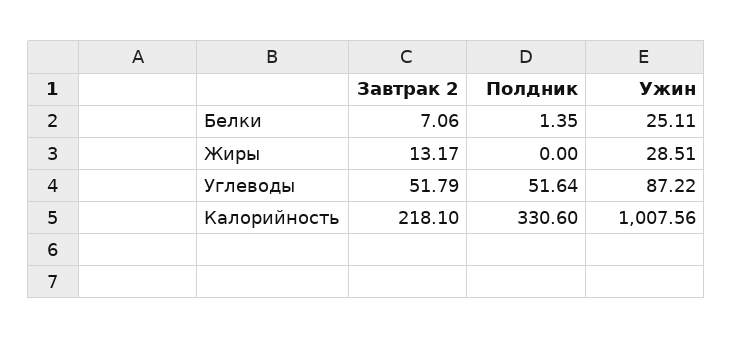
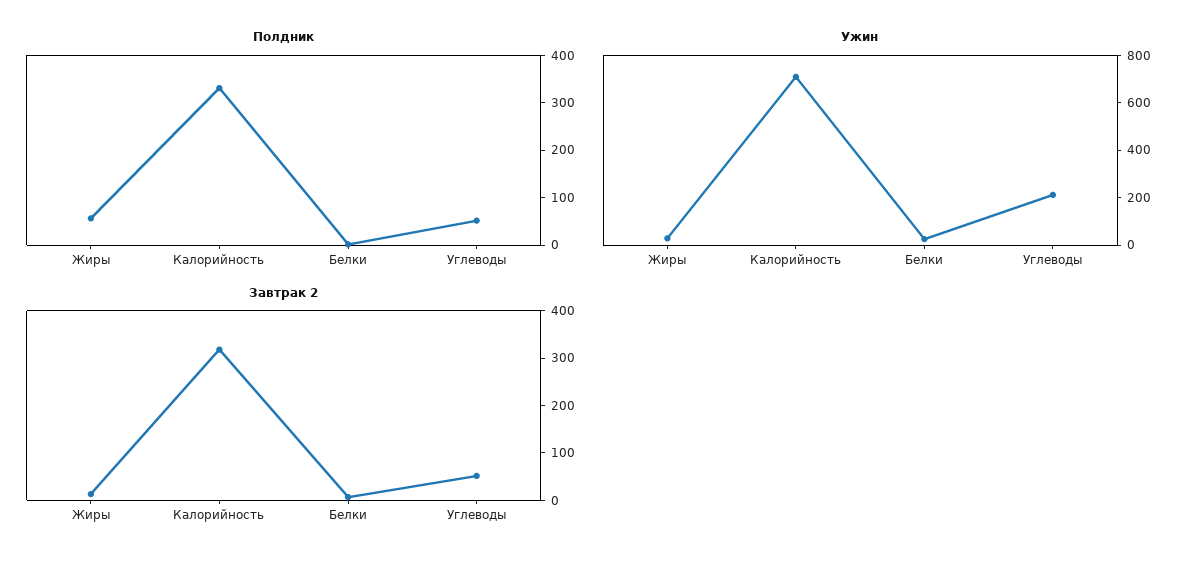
  {
    "Завтрак 2": {
      "Белки": 7.06,
      "Жиры": 13.17,
      "Углеводы": 51.79,
-     "Калорийность": 218.1
+     "Калорийность": 320
    },
    "Полдник": {
      "Белки": 1.35,
-     "Жиры": 0,
+     "Жиры": 60,
      "Углеводы": 51.64,
      "Калорийность": 330.6
    },
    "Ужин": {
      "Белки": 25.11,
      "Жиры": 28.51,
-     "Углеводы": 87.22,
+     "Углеводы": 200,
-     "Калорийность": 1007.56
+     "Калорийность": 700
    }
  }

